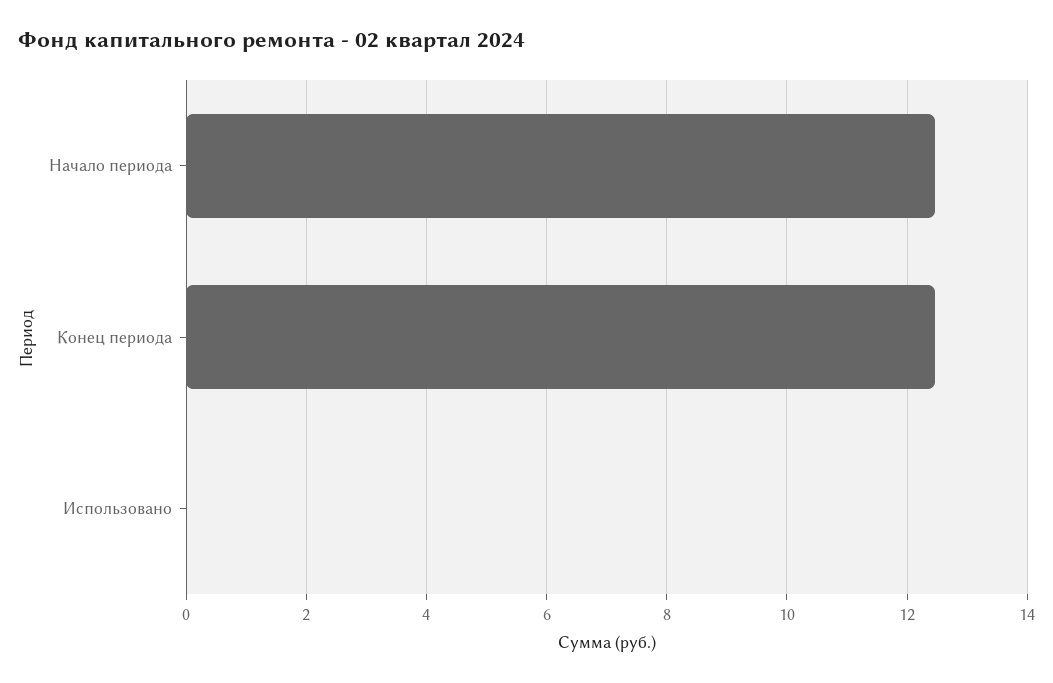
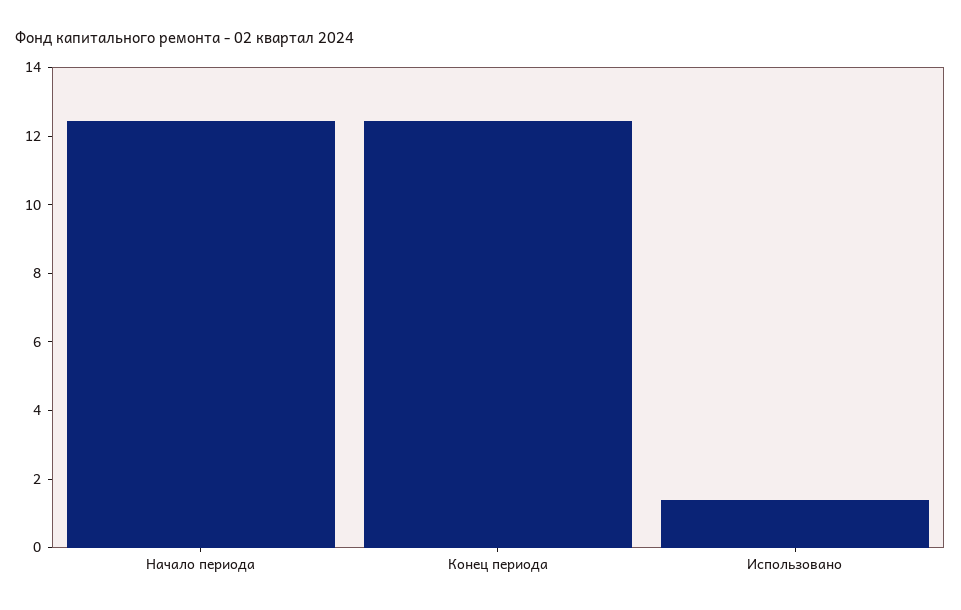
  {
    "Начало периода": 12.4,
    "Конец периода": 12.4,
-   "Использовано": 0
+   "Использовано": 1.5
  }

